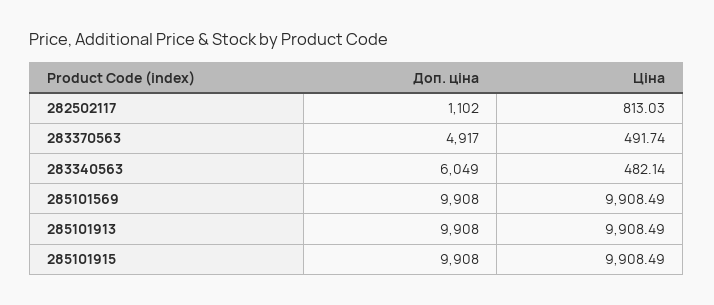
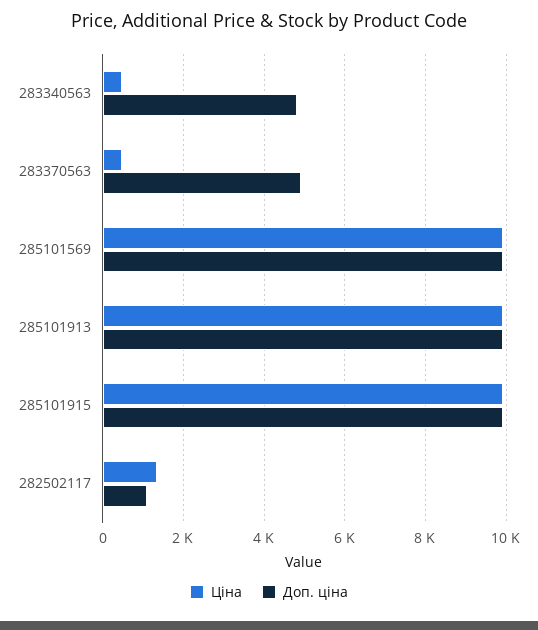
  {
    "Доп. ціна": {
      "282502117": 1102,
      "283370563": 4917,
-     "283340563": 6049,
+     "283340563": 4800,
      "285101569": 9908,
      "285101913": 9908,
      "285101915": 9908
    },
    "Ціна": {
-     "282502117": 813.03,
+     "282502117": 1400,
      "283370563": 491.74,
      "283340563": 482.14,
      "285101569": 9908.49,
      "285101913": 9908.49,
      "285101915": 9908.49
    }
  }

